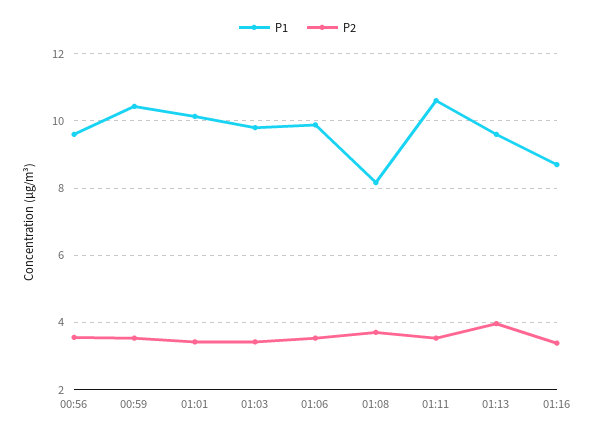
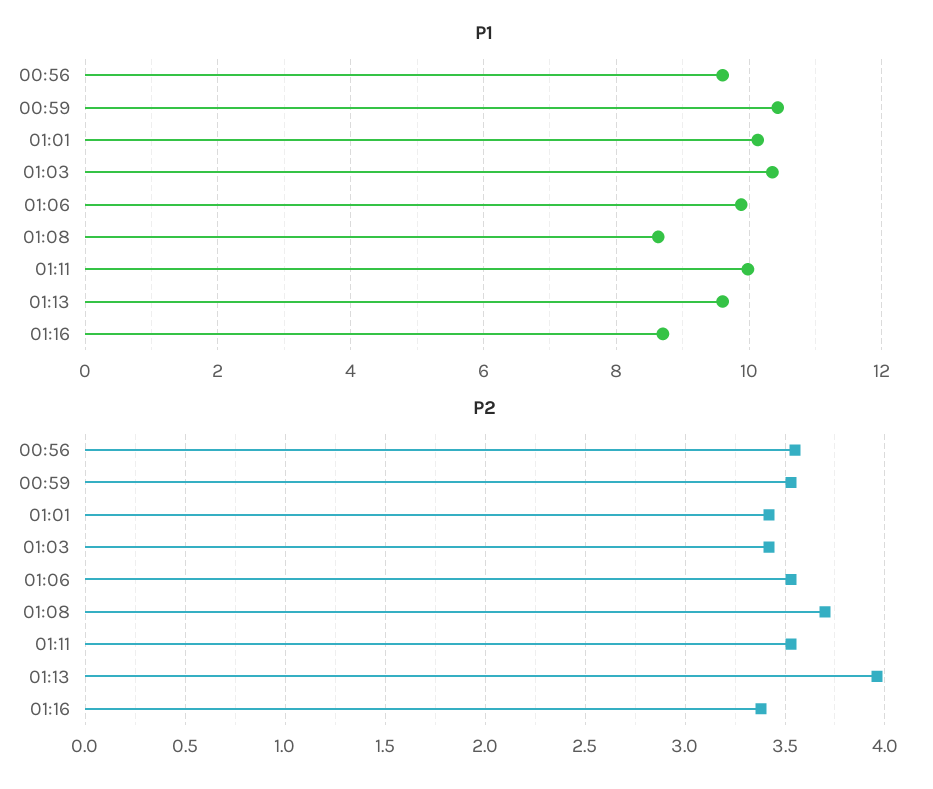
  {
    "P1": {
      "00:56": 9.6,
      "00:59": 10.4,
      "01:01": 10.2,
-     "01:03": 9.8,
+     "01:03": 10.4,
      "01:06": 9.8,
-     "01:08": 8.2,
+     "01:08": 8.6,
-     "01:11": 10.6,
+     "01:11": 10,
      "01:13": 9.6,
      "01:16": 8.8
    },
    "P2": {
      "00:56": 3.55,
      "00:59": 3.55,
      "01:01": 3.4,
      "01:03": 3.4,
      "01:06": 3.55,
      "01:08": 3.7,
      "01:11": 3.55,
      "01:13": 3.95,
      "01:16": 3.4
    }
  }

